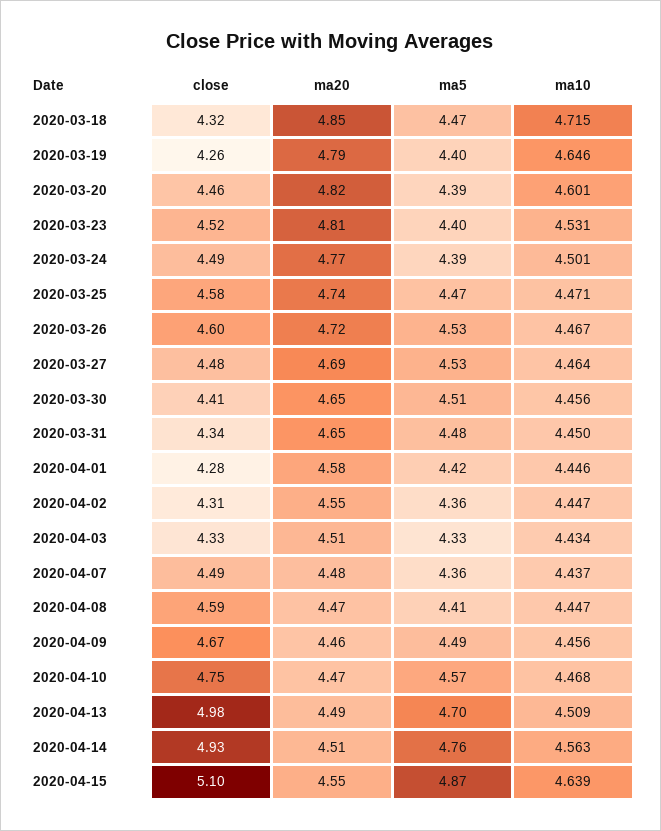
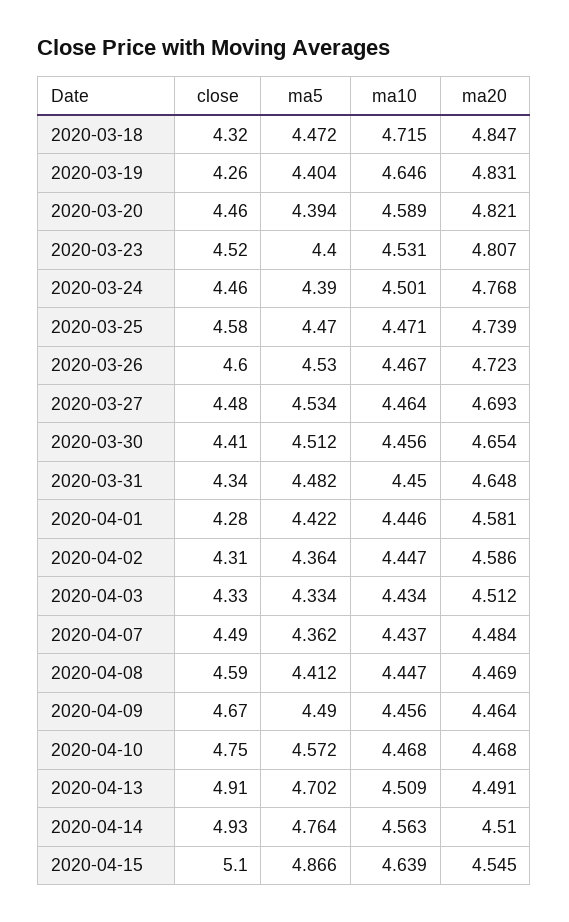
  {
    "close": {
      "2020-03-18": 4.32,
      "2020-03-19": 4.26,
      "2020-03-20": 4.46,
      "2020-03-23": 4.52,
-     "2020-03-24": 4.49,
+     "2020-03-24": 4.46,
      "2020-03-25": 4.58,
      "2020-03-26": 4.6,
      "2020-03-27": 4.48,
      "2020-03-30": 4.41,
      "2020-03-31": 4.34,
      "2020-04-01": 4.28,
      "2020-04-02": 4.31,
      "2020-04-03": 4.33,
      "2020-04-07": 4.49,
      "2020-04-08": 4.59,
      "2020-04-09": 4.67,
      "2020-04-10": 4.75,
-     "2020-04-13": 4.98,
+     "2020-04-13": 4.91,
      "2020-04-14": 4.93,
      "2020-04-15": 5.1
    },
    "ma20": {
      "2020-03-18": 4.847,
-     "2020-03-19": 4.79,
+     "2020-03-19": 4.831,
      "2020-03-20": 4.821,
      "2020-03-23": 4.807,
      "2020-03-24": 4.768,
      "2020-03-25": 4.739,
      "2020-03-26": 4.723,
      "2020-03-27": 4.693,
      "2020-03-30": 4.654,
      "2020-03-31": 4.648,
      "2020-04-01": 4.581,
-     "2020-04-02": 4.55,
+     "2020-04-02": 4.586,
      "2020-04-03": 4.512,
      "2020-04-07": 4.484,
      "2020-04-08": 4.469,
      "2020-04-09": 4.464,
      "2020-04-10": 4.468,
      "2020-04-13": 4.491,
      "2020-04-14": 4.51,
      "2020-04-15": 4.545
    },
    "ma5": {
      "2020-03-18": 4.472,
      "2020-03-19": 4.404,
      "2020-03-20": 4.394,
      "2020-03-23": 4.4,
      "2020-03-24": 4.39,
      "2020-03-25": 4.47,
      "2020-03-26": 4.53,
      "2020-03-27": 4.534,
      "2020-03-30": 4.512,
      "2020-03-31": 4.482,
      "2020-04-01": 4.422,
      "2020-04-02": 4.364,
      "2020-04-03": 4.334,
      "2020-04-07": 4.362,
      "2020-04-08": 4.412,
      "2020-04-09": 4.49,
      "2020-04-10": 4.572,
      "2020-04-13": 4.702,
      "2020-04-14": 4.764,
      "2020-04-15": 4.866
    },
    "ma10": {
      "2020-03-18": 4.715,
      "2020-03-19": 4.646,
-     "2020-03-20": 4.601,
+     "2020-03-20": 4.589,
      "2020-03-23": 4.531,
      "2020-03-24": 4.501,
      "2020-03-25": 4.471,
      "2020-03-26": 4.467,
      "2020-03-27": 4.464,
      "2020-03-30": 4.456,
      "2020-03-31": 4.45,
      "2020-04-01": 4.446,
      "2020-04-02": 4.447,
      "2020-04-03": 4.434,
      "2020-04-07": 4.437,
      "2020-04-08": 4.447,
      "2020-04-09": 4.456,
      "2020-04-10": 4.468,
      "2020-04-13": 4.509,
      "2020-04-14": 4.563,
      "2020-04-15": 4.639
    }
  }

